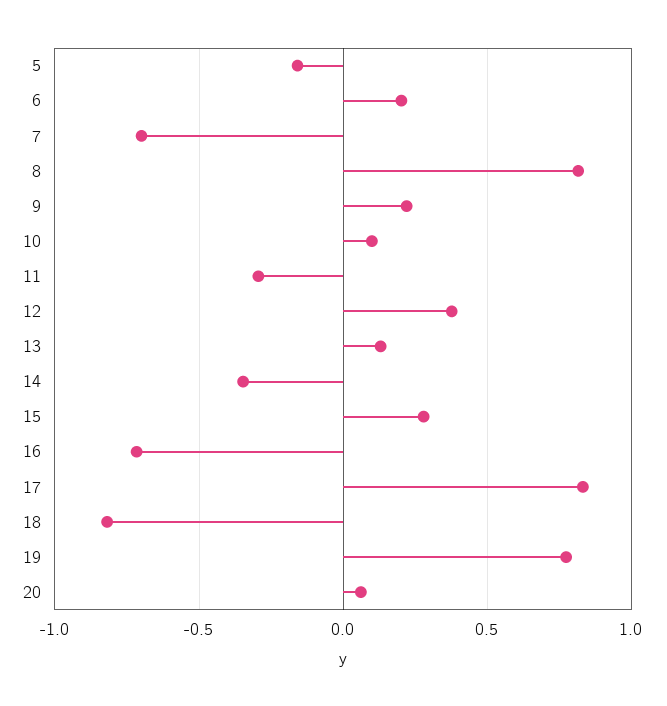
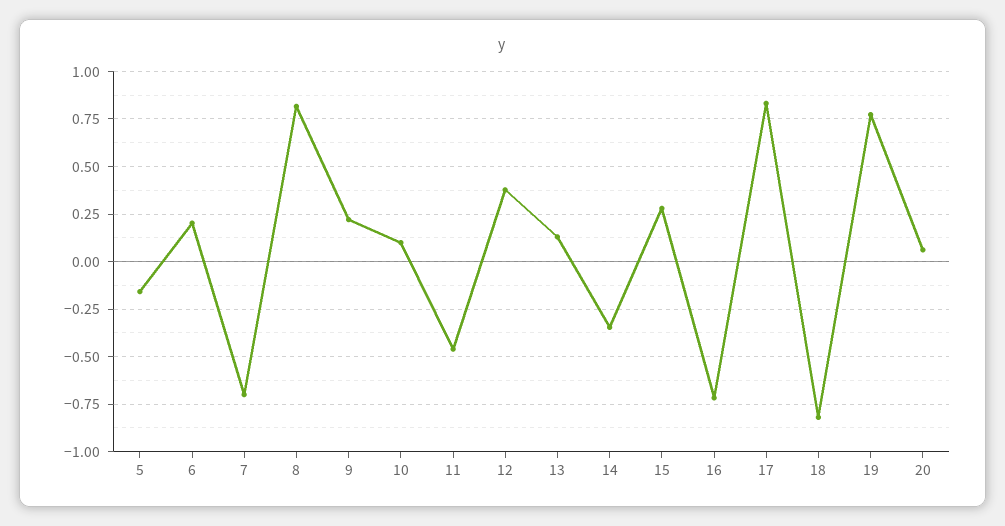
  {
    "5": -0.15,
    "6": 0.2,
    "7": -0.7,
    "8": 0.8,
    "9": 0.2,
    "10": 0.1,
-   "11": -0.3,
+   "11": -0.45,
    "12": 0.4,
    "13": 0.15,
    "14": -0.35,
    "15": 0.3,
    "16": -0.7,
    "17": 0.85,
    "18": -0.8,
    "19": 0.75,
    "20": 0.05
  }

